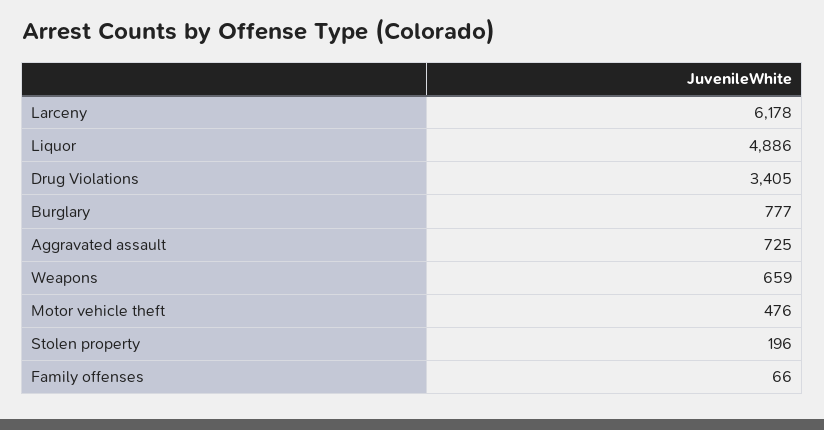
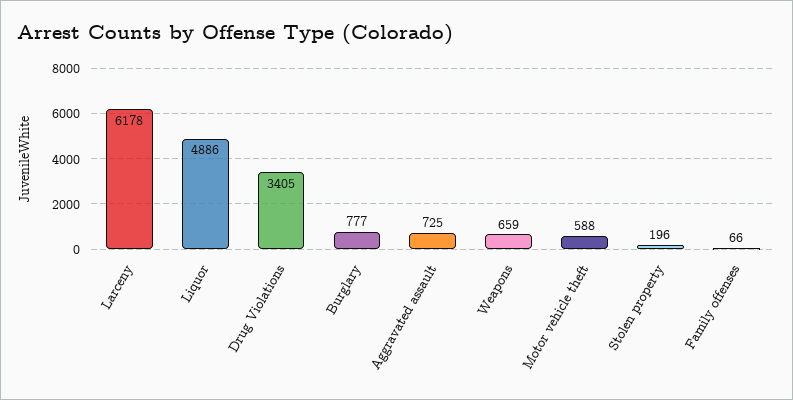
  {
    "Larceny": 6178,
    "Liquor": 4886,
    "Drug Violations": 3405,
    "Burglary": 777,
    "Aggravated assault": 725,
    "Weapons": 659,
-   "Motor vehicle theft": 476,
+   "Motor vehicle theft": 588,
    "Stolen property": 196,
    "Family offenses": 66
  }

